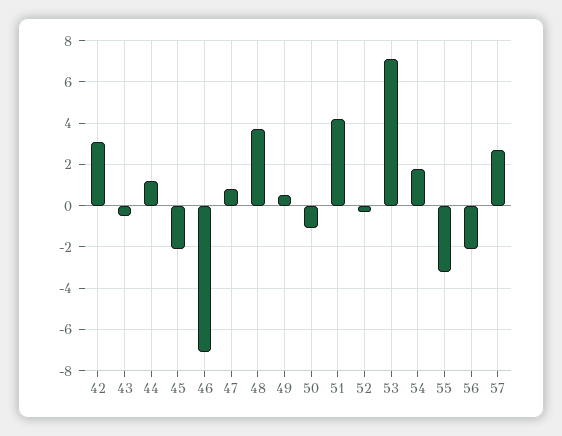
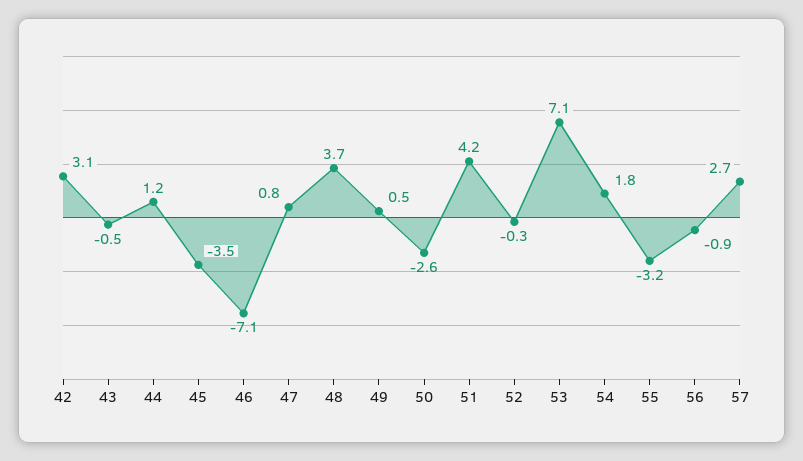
  {
    "42": 3.1,
    "43": -0.5,
    "44": 1.2,
-   "45": -2,
+   "45": -3.5,
    "46": -7.1,
    "47": 0.8,
    "48": 3.7,
    "49": 0.5,
-   "50": -1,
+   "50": -2.6,
    "51": 4.2,
    "52": -0.3,
    "53": 7.1,
    "54": 1.8,
    "55": -3.2,
-   "56": -2,
+   "56": -0.9,
    "57": 2.7
  }

